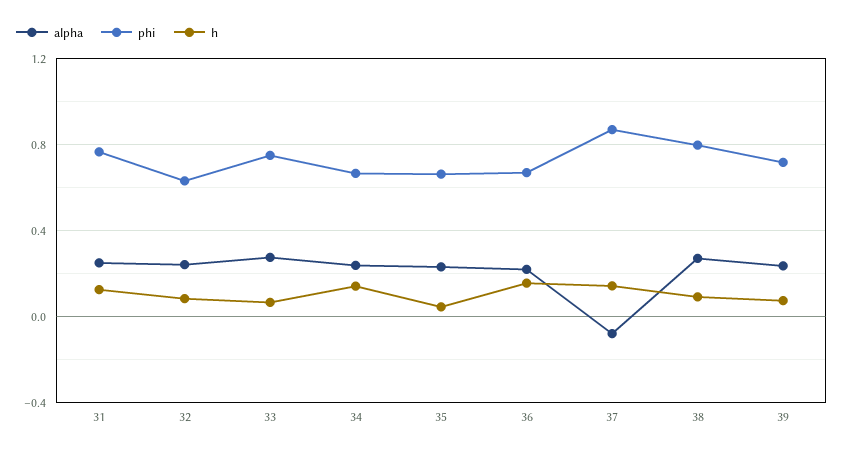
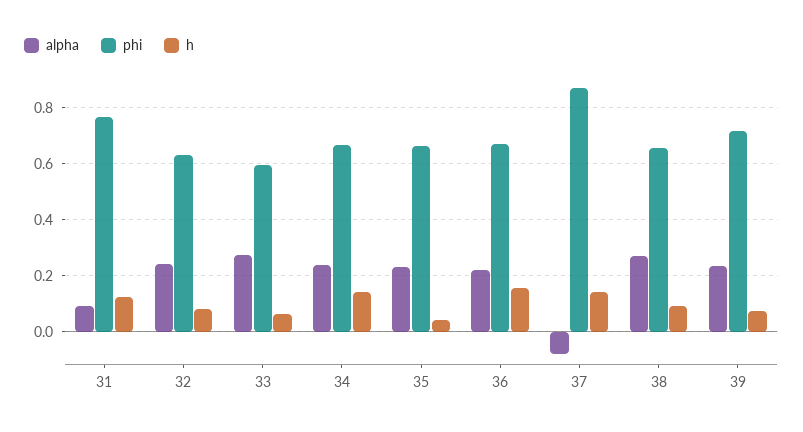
  {
    "alpha": {
-     "31": 0.25,
+     "31": 0.1,
      "32": 0.25,
      "33": 0.275,
      "34": 0.25,
      "35": 0.225,
      "36": 0.225,
      "37": -0.075,
      "38": 0.275,
      "39": 0.225
    },
    "phi": {
      "31": 0.775,
      "32": 0.625,
-     "33": 0.75,
+     "33": 0.6,
      "34": 0.675,
      "35": 0.675,
      "36": 0.675,
      "37": 0.875,
-     "38": 0.8,
+     "38": 0.65,
      "39": 0.725
    },
    "h": {
      "31": 0.125,
      "32": 0.075,
      "33": 0.075,
      "34": 0.15,
      "35": 0.05,
      "36": 0.15,
      "37": 0.15,
      "38": 0.1,
      "39": 0.075
    }
  }

